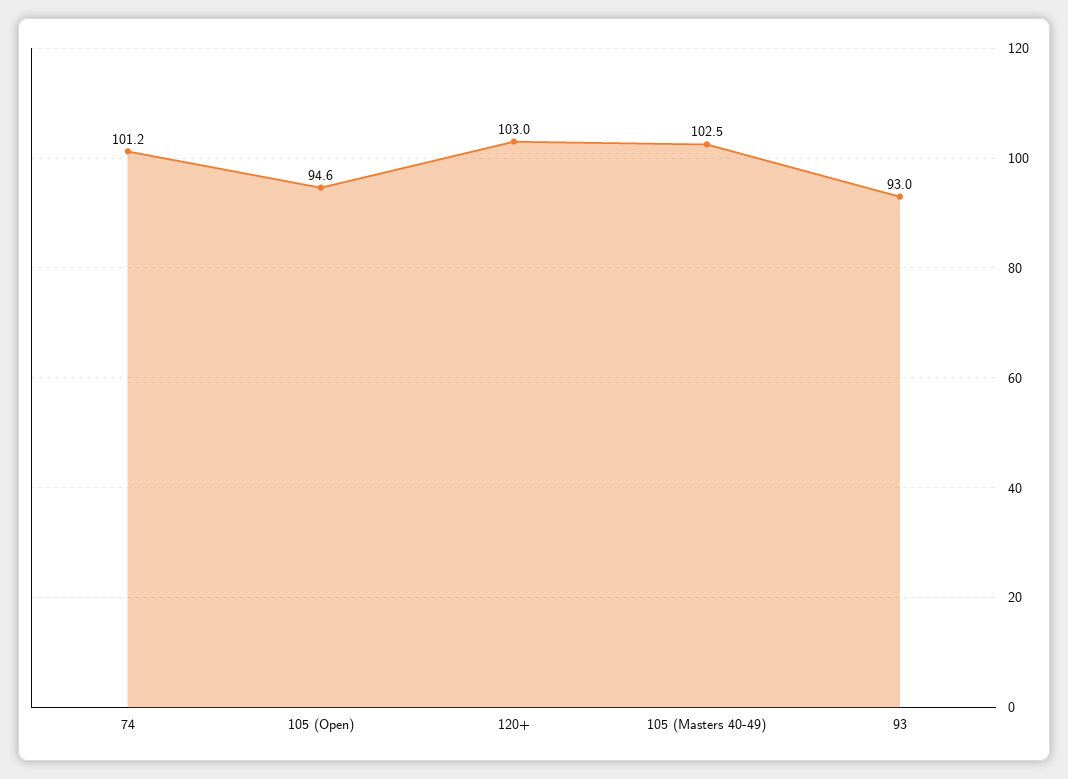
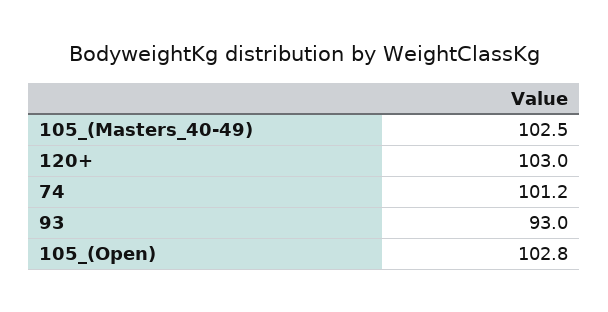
  {
    "74": 101.2,
-   "105 (Open)": 94.6,
+   "105 (Open)": 102.8,
    "120+": 103,
    "105 (Masters 40-49)": 102.5,
    "93": 93
  }

